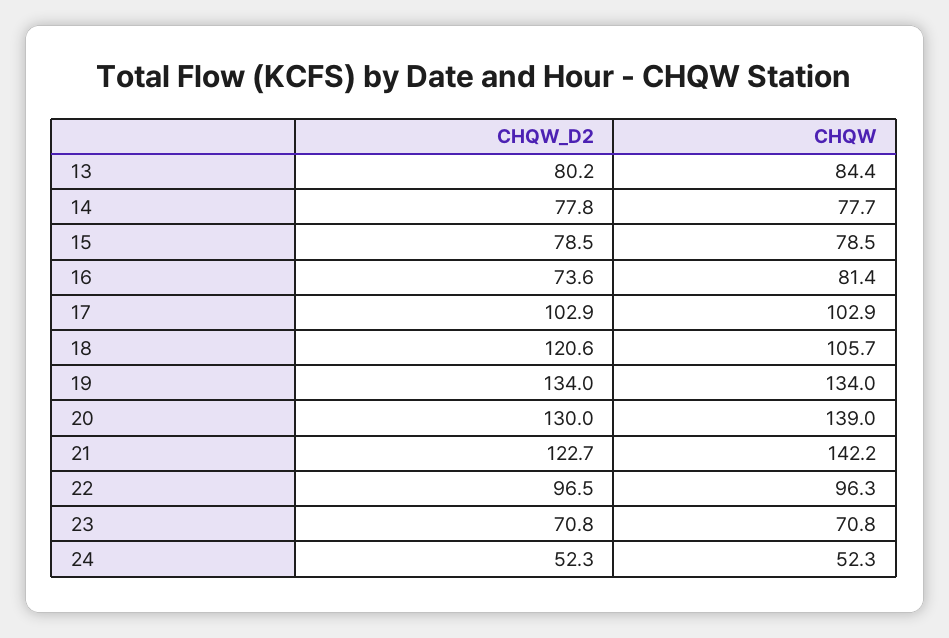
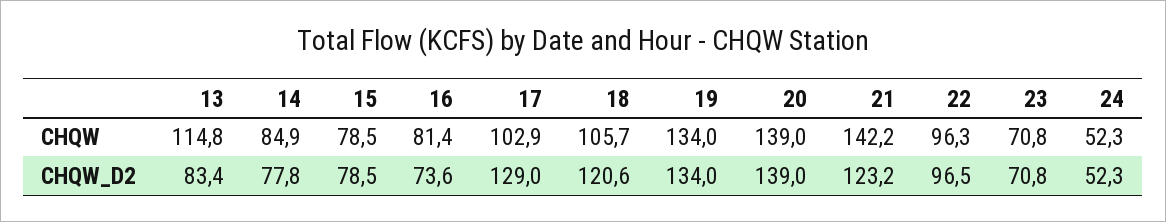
  {
    "CHQW_D2": {
-     "13": 80.2,
+     "13": 83.4,
      "14": 77.8,
      "15": 78.5,
      "16": 73.6,
-     "17": 102.9,
+     "17": 129,
      "18": 120.6,
      "19": 134,
-     "20": 130,
+     "20": 139,
-     "21": 122.7,
+     "21": 123.2,
      "22": 96.5,
      "23": 70.8,
      "24": 52.3
    },
    "CHQW": {
-     "13": 84.4,
+     "13": 114.8,
-     "14": 77.7,
+     "14": 84.9,
      "15": 78.5,
      "16": 81.4,
      "17": 102.9,
      "18": 105.7,
      "19": 134,
      "20": 139,
      "21": 142.2,
      "22": 96.3,
      "23": 70.8,
      "24": 52.3
    }
  }

